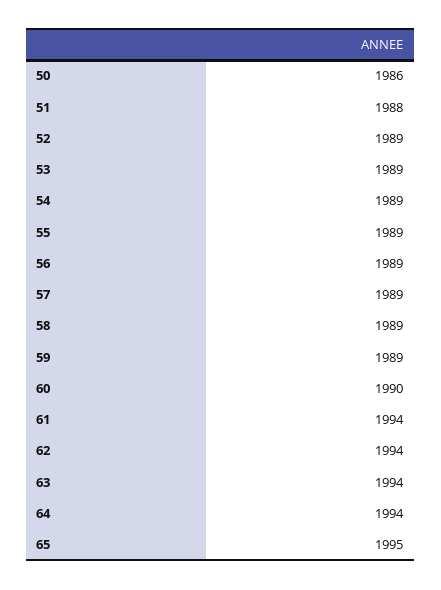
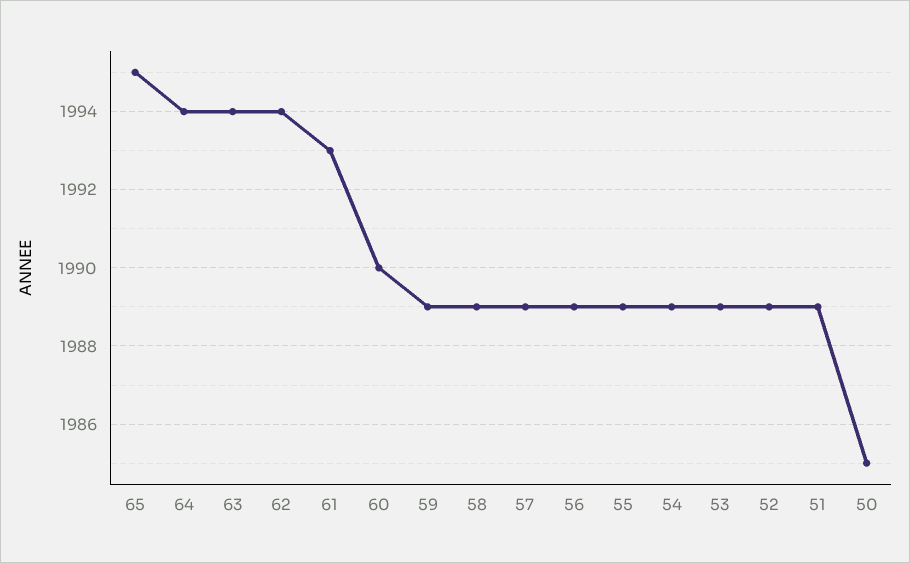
  {
-   "50": 1986,
+   "50": 1985,
-   "51": 1988,
+   "51": 1989,
    "52": 1989,
    "53": 1989,
    "54": 1989,
    "55": 1989,
    "56": 1989,
    "57": 1989,
    "58": 1989,
    "59": 1989,
    "60": 1990,
-   "61": 1994,
+   "61": 1993,
    "62": 1994,
    "63": 1994,
    "64": 1994,
    "65": 1995
  }

